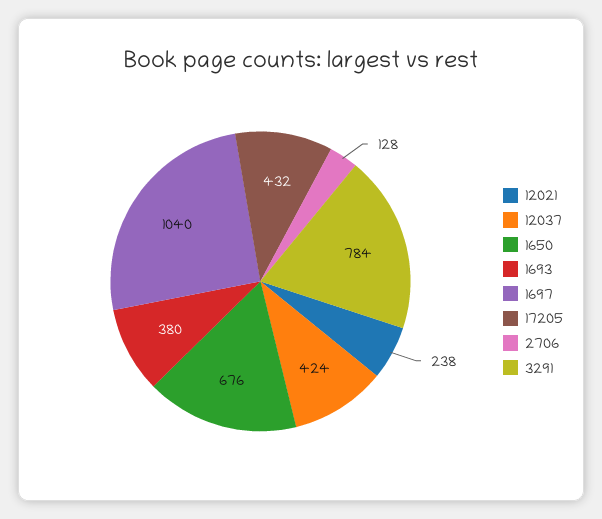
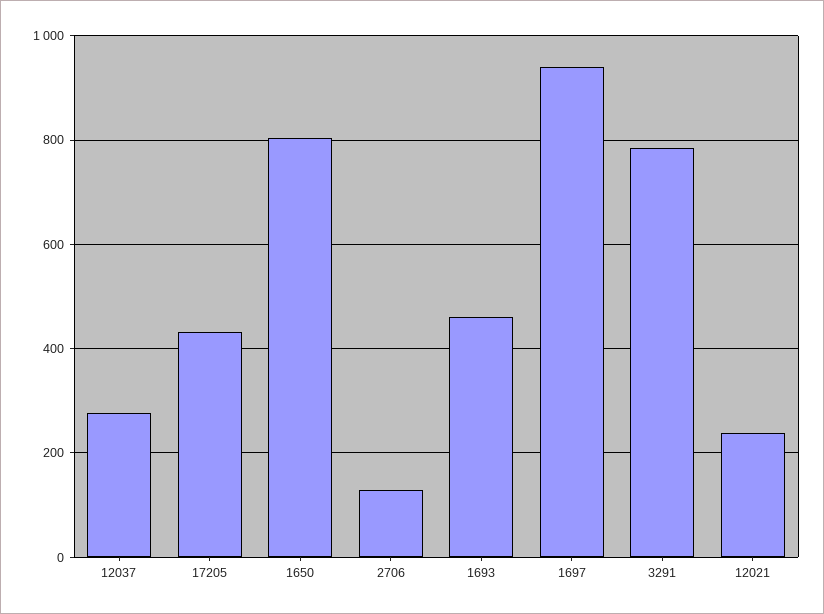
  {
    "12021": 238,
-   "12037": 424,
+   "12037": 280,
-   "1650": 676,
+   "1650": 800,
-   "1693": 380,
+   "1693": 460,
-   "1697": 1040,
+   "1697": 940,
    "17205": 432,
    "2706": 128,
    "3291": 784
  }

